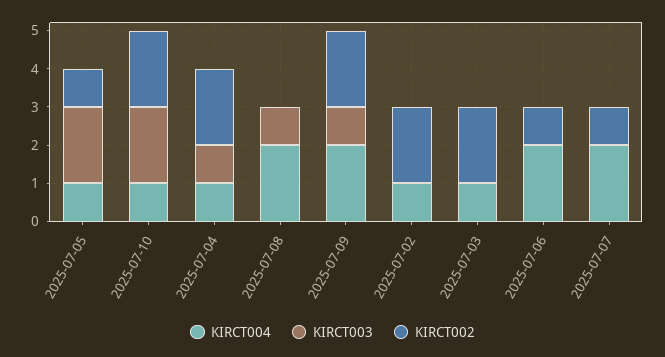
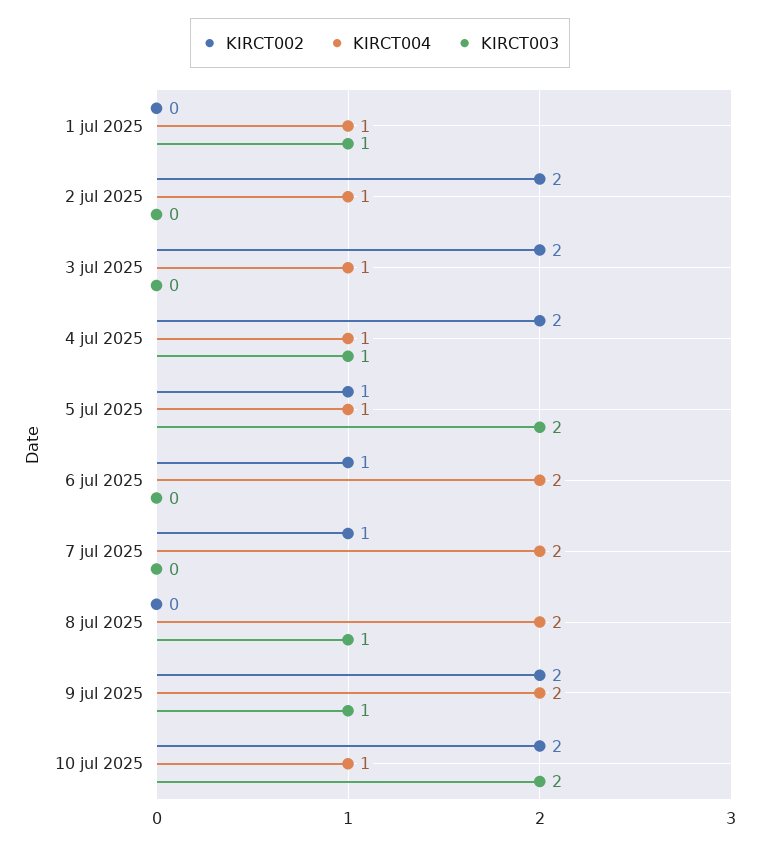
  {
    "KIRCT004": {
      "2025-07-05": 1,
      "2025-07-10": 1,
      "2025-07-04": 1,
      "2025-07-08": 2,
      "2025-07-09": 2,
      "2025-07-02": 1,
      "2025-07-03": 1,
      "2025-07-06": 2,
-     "2025-07-07": 2
+     "2025-07-07": 2,
+     "1 jul 2025": 1
    },
    "KIRCT003": {
      "2025-07-05": 2,
      "2025-07-10": 2,
      "2025-07-04": 1,
      "2025-07-08": 1,
      "2025-07-09": 1,
      "2025-07-02": 0,
      "2025-07-03": 0,
      "2025-07-06": 0,
-     "2025-07-07": 0
+     "2025-07-07": 0,
+     "1 jul 2025": 1
    },
    "KIRCT002": {
      "2025-07-05": 1,
      "2025-07-10": 2,
      "2025-07-04": 2,
      "2025-07-08": 0,
      "2025-07-09": 2,
      "2025-07-02": 2,
      "2025-07-03": 2,
      "2025-07-06": 1,
-     "2025-07-07": 1
+     "2025-07-07": 1,
+     "1 jul 2025": 0
    }
  }

